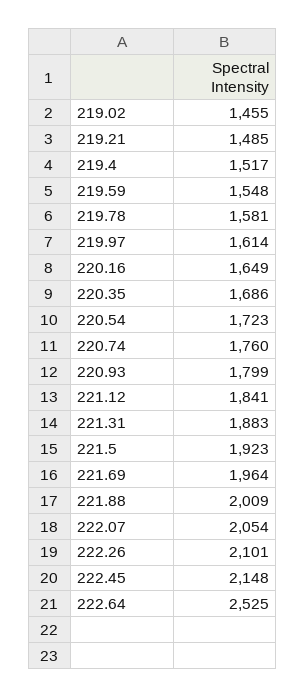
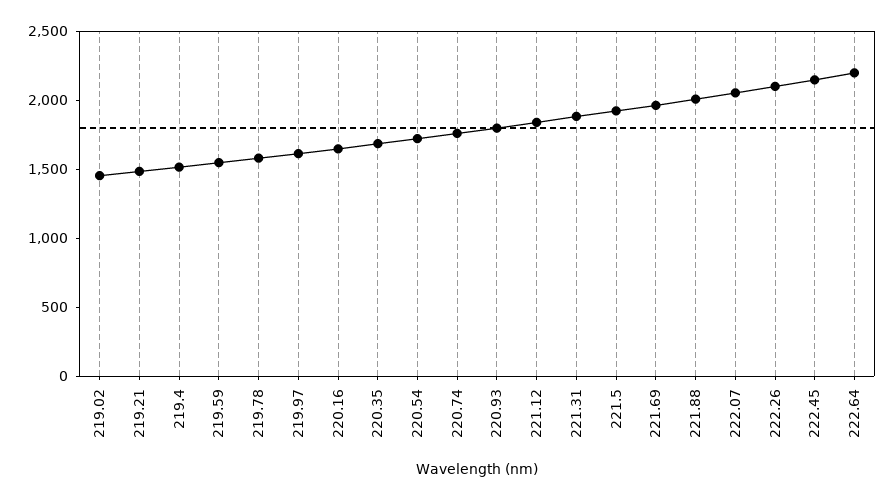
  {
    "219.02": 1455,
    "219.21": 1485,
    "219.4": 1517,
    "219.59": 1548,
    "219.78": 1581,
    "219.97": 1614,
    "220.16": 1649,
    "220.35": 1686,
    "220.54": 1723,
    "220.74": 1760,
    "220.93": 1799,
    "221.12": 1841,
    "221.31": 1883,
    "221.5": 1923,
    "221.69": 1964,
    "221.88": 2009,
    "222.07": 2054,
    "222.26": 2101,
    "222.45": 2148,
-   "222.64": 2525
+   "222.64": 2200
  }

